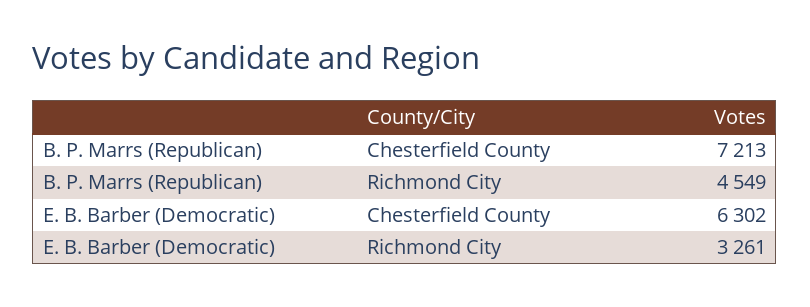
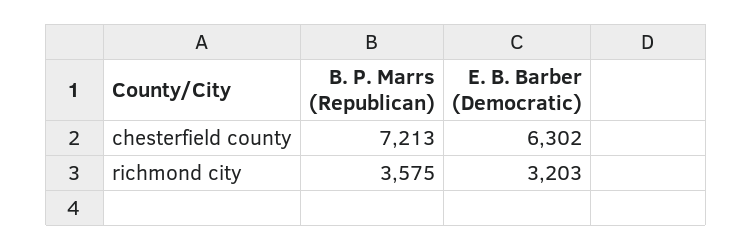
  {
    "B. P. Marrs (Republican)": {
      "Chesterfield County": 7213,
-     "Richmond City": 4549
+     "Richmond City": 3575
    },
    "E. B. Barber (Democratic)": {
      "Chesterfield County": 6302,
-     "Richmond City": 3261
+     "Richmond City": 3203
    }
  }

